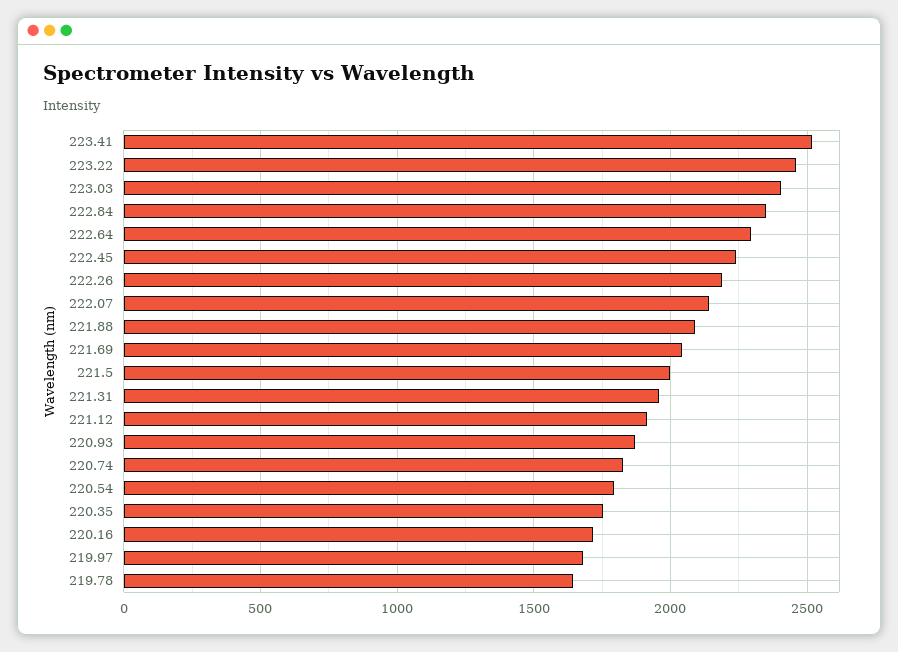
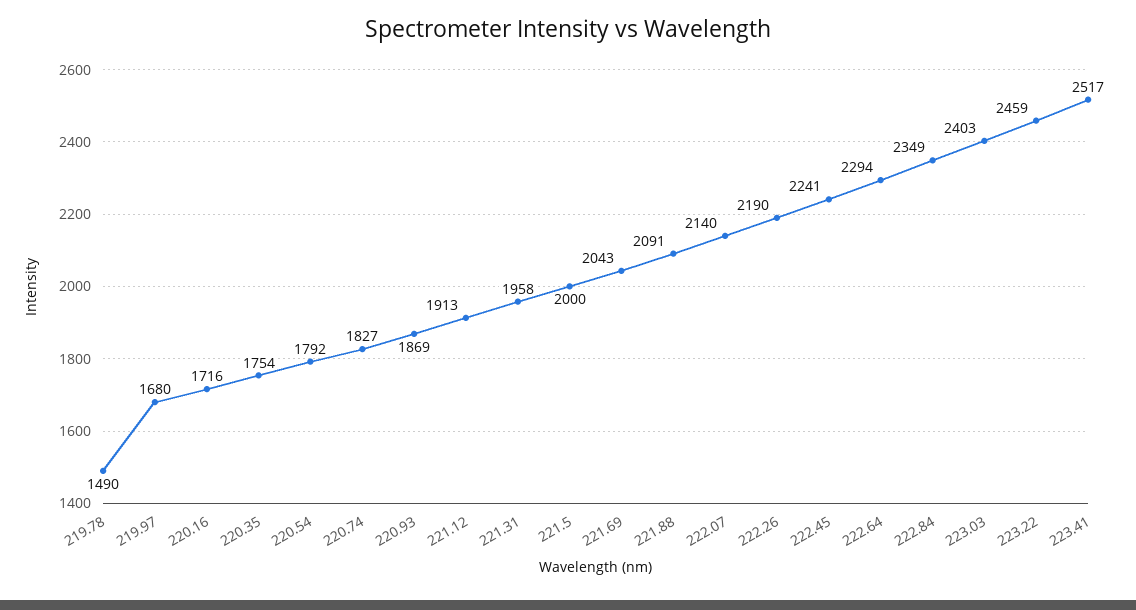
  {
    "223.41": 2517,
    "223.22": 2459,
    "223.03": 2403,
    "222.84": 2349,
    "222.64": 2294,
    "222.45": 2241,
    "222.26": 2190,
    "222.07": 2140,
    "221.88": 2091,
    "221.69": 2043,
    "221.5": 2000,
    "221.31": 1958,
    "221.12": 1913,
    "220.93": 1869,
    "220.74": 1827,
    "220.54": 1792,
    "220.35": 1754,
    "220.16": 1716,
    "219.97": 1680,
-   "219.78": 1650
+   "219.78": 1490
  }

